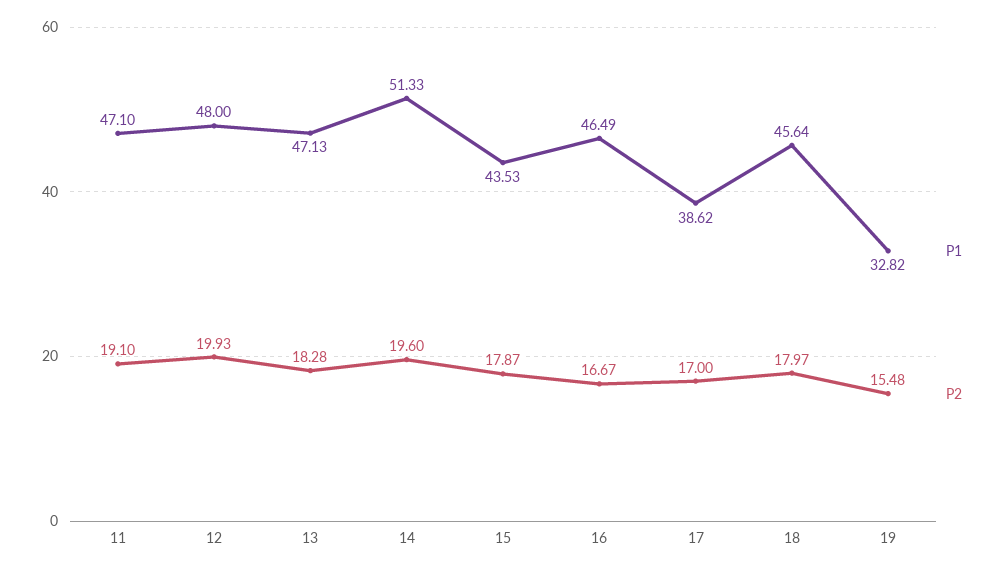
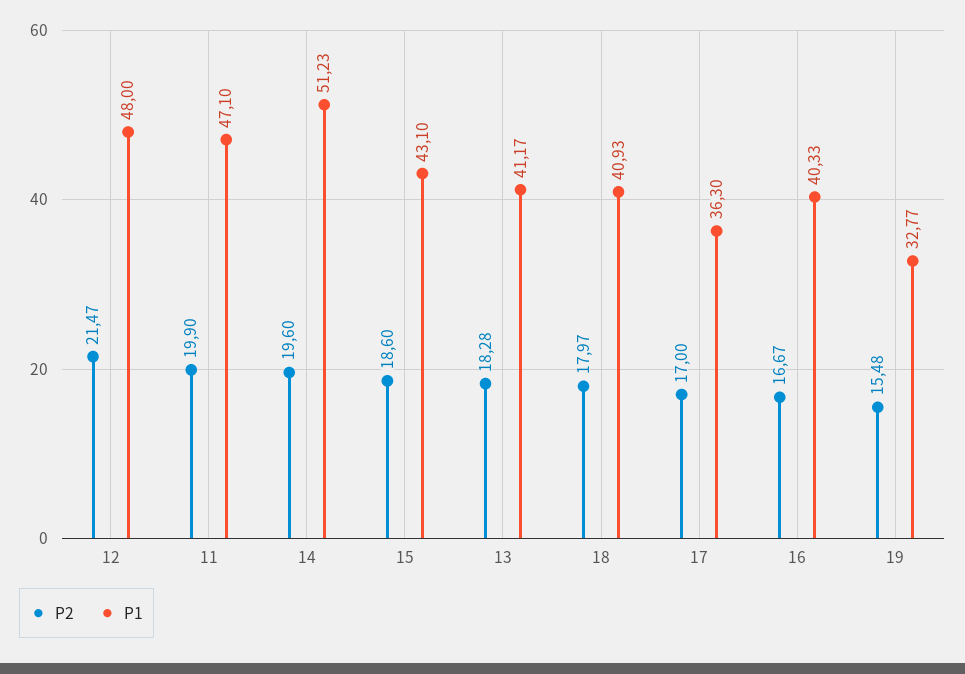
  {
    "P1": {
      "11": 47.1,
      "12": 48,
-     "13": 47.13,
+     "13": 41.17,
-     "14": 51.33,
+     "14": 51.23,
-     "15": 43.53,
+     "15": 43.1,
-     "16": 46.49,
+     "16": 40.33,
-     "17": 38.62,
+     "17": 36.3,
-     "18": 45.64,
+     "18": 40.93,
-     "19": 32.82
+     "19": 32.77
    },
    "P2": {
-     "11": 19.1,
+     "11": 19.9,
-     "12": 19.93,
+     "12": 21.47,
      "13": 18.28,
      "14": 19.6,
-     "15": 17.87,
+     "15": 18.6,
      "16": 16.67,
      "17": 17,
      "18": 17.97,
      "19": 15.48
    }
  }

